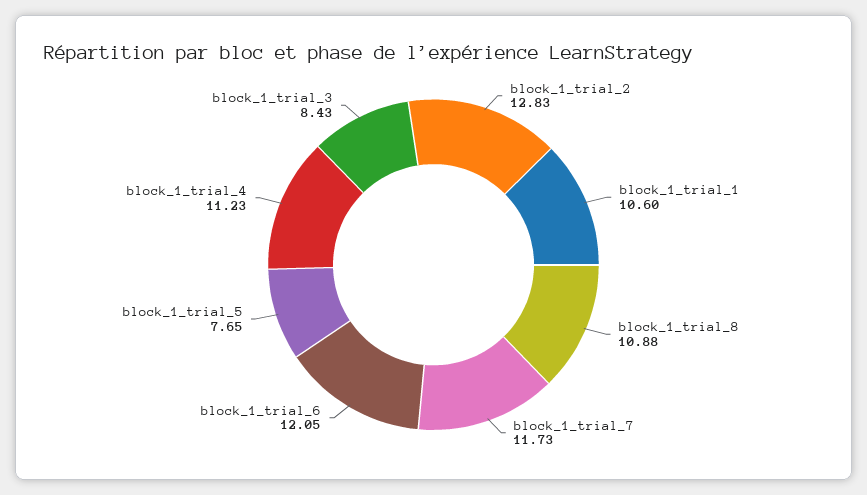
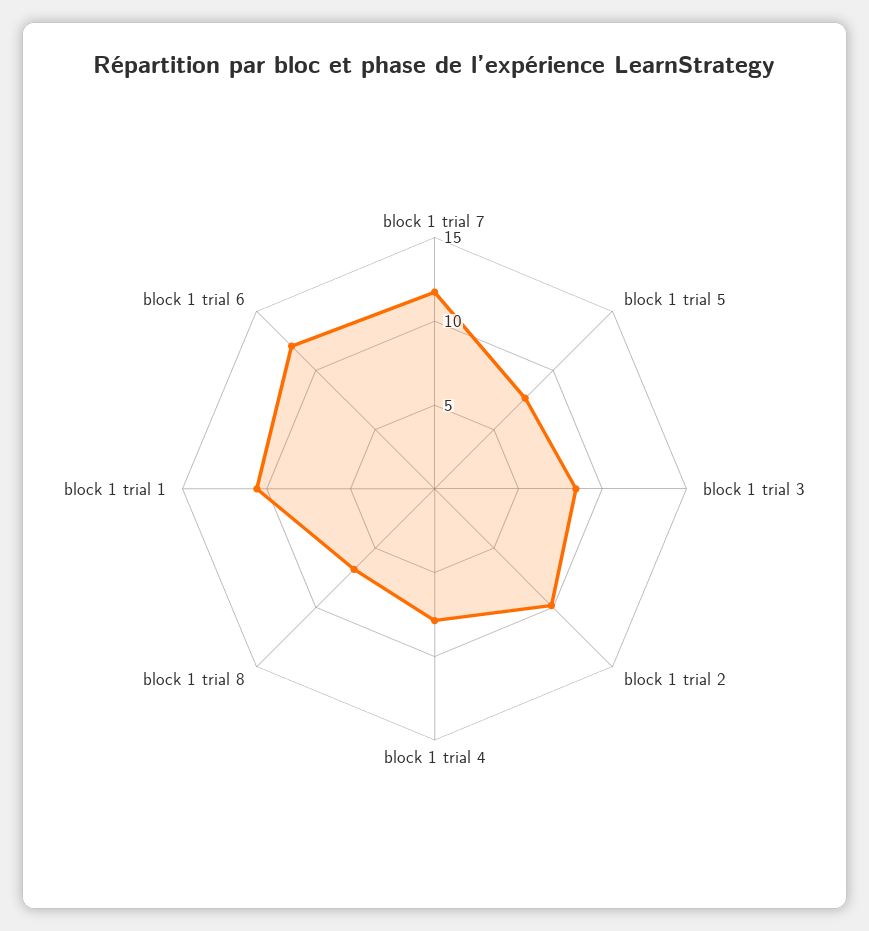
  {
-   "block_1_trial_2": 12.83,
+   "block_1_trial_2": 10,
    "block_1_trial_1": 10.6,
-   "block_1_trial_8": 10.88,
+   "block_1_trial_8": 7,
    "block_1_trial_7": 11.73,
    "block_1_trial_6": 12.05,
    "block_1_trial_5": 7.65,
-   "block_1_trial_4": 11.23,
+   "block_1_trial_4": 8,
    "block_1_trial_3": 8.43
  }

